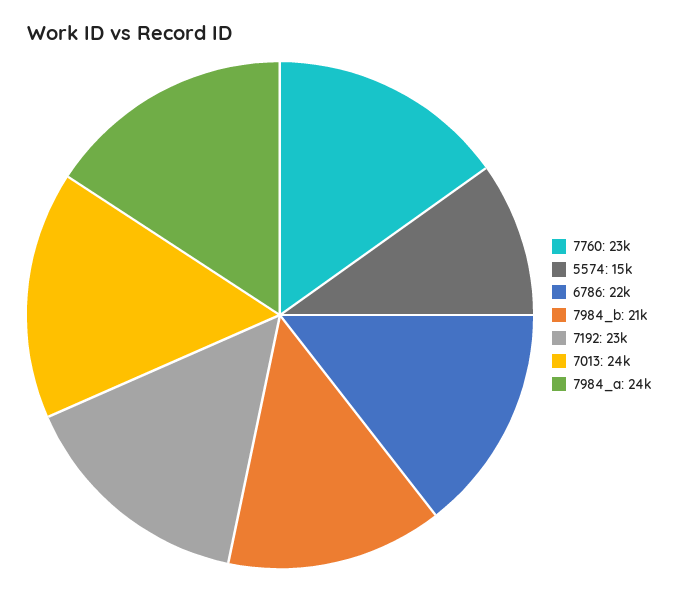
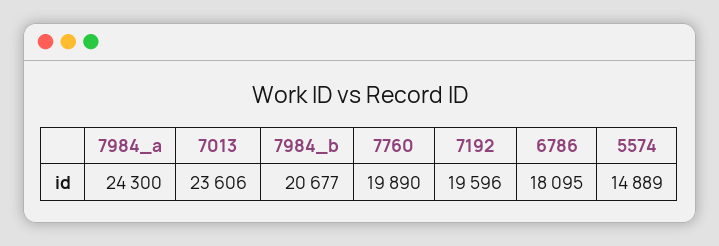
  {
-   "7760": 23000,
+   "7760": 19890,
    "5574": 14889,
-   "6786": 22000,
+   "6786": 18095,
    "7984_b": 20677,
-   "7192": 23000,
+   "7192": 19596,
    "7013": 23606,
    "7984_a": 24300
  }

